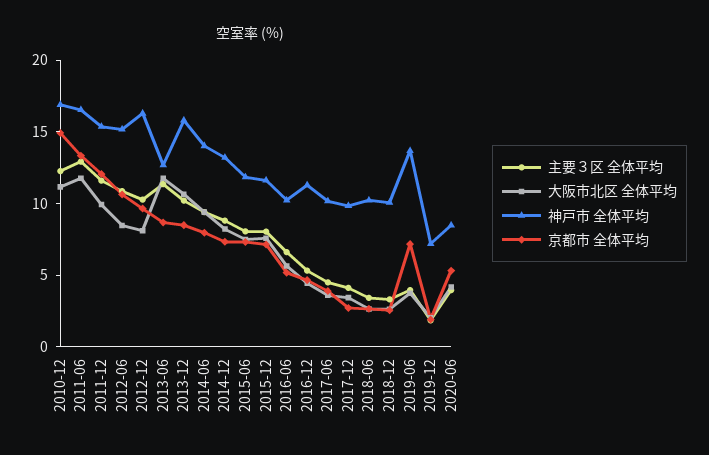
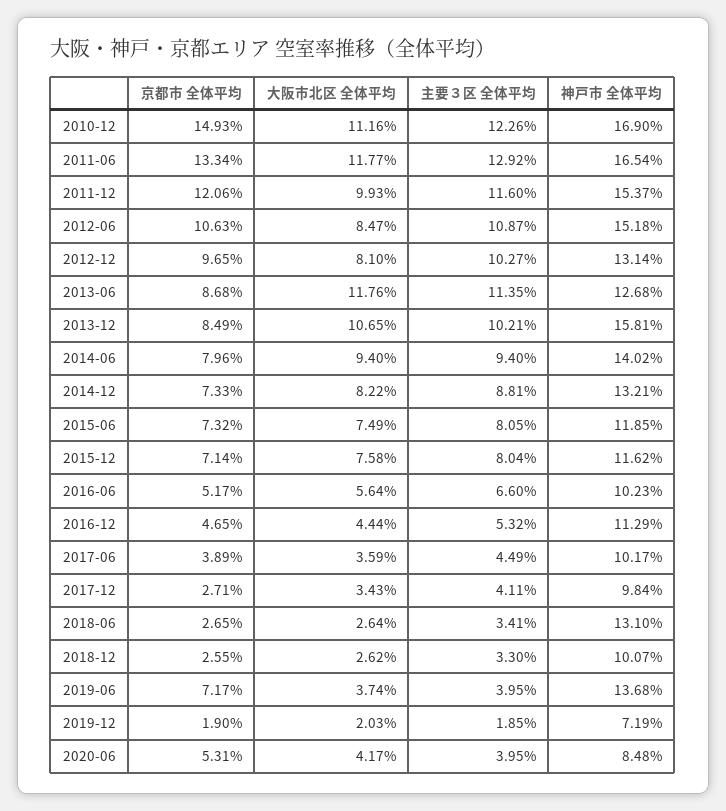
  {
    "主要３区 全体平均": {
      "2010-12": 12.26,
      "2011-06": 12.92,
      "2011-12": 11.6,
      "2012-06": 10.87,
      "2012-12": 10.27,
      "2013-06": 11.35,
      "2013-12": 10.21,
      "2014-06": 9.4,
      "2014-12": 8.81,
      "2015-06": 8.05,
      "2015-12": 8.04,
      "2016-06": 6.6,
      "2016-12": 5.32,
      "2017-06": 4.49,
      "2017-12": 4.11,
      "2018-06": 3.41,
      "2018-12": 3.3,
      "2019-06": 3.95,
      "2019-12": 1.85,
      "2020-06": 3.95
    },
    "大阪市北区 全体平均": {
      "2010-12": 11.16,
      "2011-06": 11.77,
      "2011-12": 9.93,
      "2012-06": 8.47,
      "2012-12": 8.1,
      "2013-06": 11.76,
      "2013-12": 10.65,
      "2014-06": 9.4,
      "2014-12": 8.22,
      "2015-06": 7.49,
      "2015-12": 7.58,
      "2016-06": 5.64,
      "2016-12": 4.44,
      "2017-06": 3.59,
      "2017-12": 3.43,
      "2018-06": 2.64,
      "2018-12": 2.62,
      "2019-06": 3.74,
      "2019-12": 2.03,
      "2020-06": 4.17
    },
    "神戸市 全体平均": {
      "2010-12": 16.9,
      "2011-06": 16.54,
      "2011-12": 15.37,
      "2012-06": 15.18,
-     "2012-12": 16,
+     "2012-12": 13.14,
      "2013-06": 12.68,
      "2013-12": 15.81,
      "2014-06": 14.02,
      "2014-12": 13.21,
      "2015-06": 11.85,
      "2015-12": 11.62,
      "2016-06": 10.23,
      "2016-12": 11.29,
      "2017-06": 10.17,
      "2017-12": 9.84,
-     "2018-06": 10,
+     "2018-06": 13.1,
      "2018-12": 10.07,
      "2019-06": 13.68,
      "2019-12": 7.19,
      "2020-06": 8.48
    },
    "京都市 全体平均": {
      "2010-12": 14.93,
      "2011-06": 13.34,
      "2011-12": 12.06,
      "2012-06": 10.63,
      "2012-12": 9.65,
      "2013-06": 8.68,
      "2013-12": 8.49,
      "2014-06": 7.96,
      "2014-12": 7.33,
      "2015-06": 7.32,
      "2015-12": 7.14,
      "2016-06": 5.17,
      "2016-12": 4.65,
      "2017-06": 3.89,
      "2017-12": 2.71,
      "2018-06": 2.65,
      "2018-12": 2.55,
      "2019-06": 7.17,
      "2019-12": 1.9,
      "2020-06": 5.31
    }
  }

